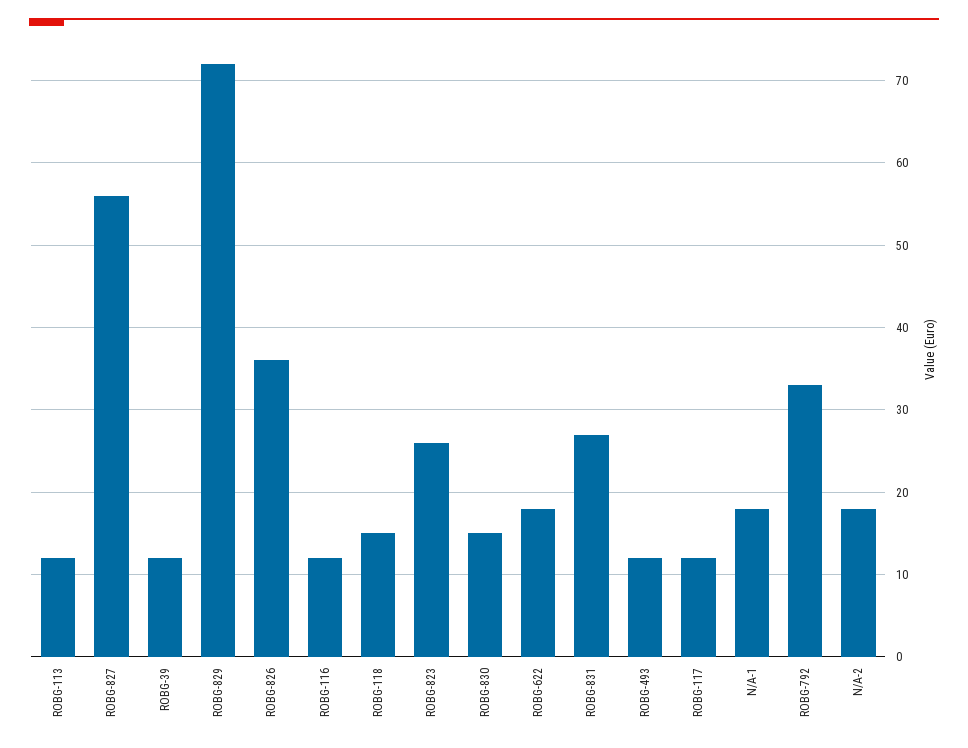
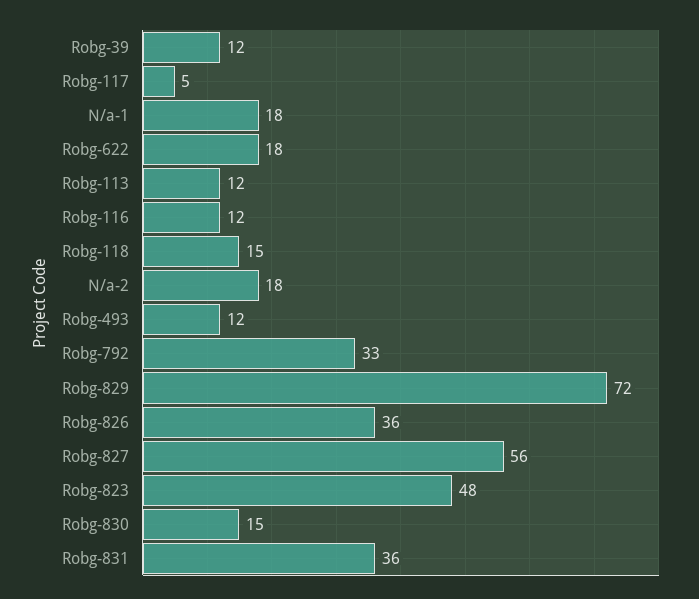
  {
    "ROBG-113": 12,
    "ROBG-827": 56,
    "ROBG-39": 12,
    "ROBG-829": 72,
    "ROBG-826": 36,
    "ROBG-116": 12,
    "ROBG-118": 15,
-   "ROBG-823": 26,
+   "ROBG-823": 48,
    "ROBG-830": 15,
    "ROBG-622": 18,
-   "ROBG-831": 27,
+   "ROBG-831": 36,
    "ROBG-493": 12,
-   "ROBG-117": 12,
+   "ROBG-117": 5,
    "N/A-1": 18,
    "ROBG-792": 33,
    "N/A-2": 18
  }

